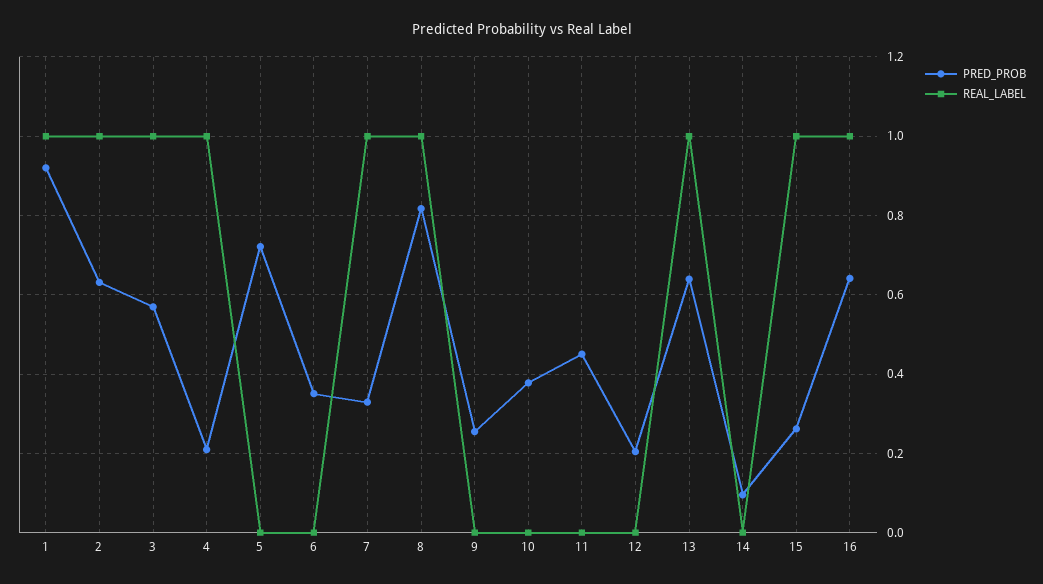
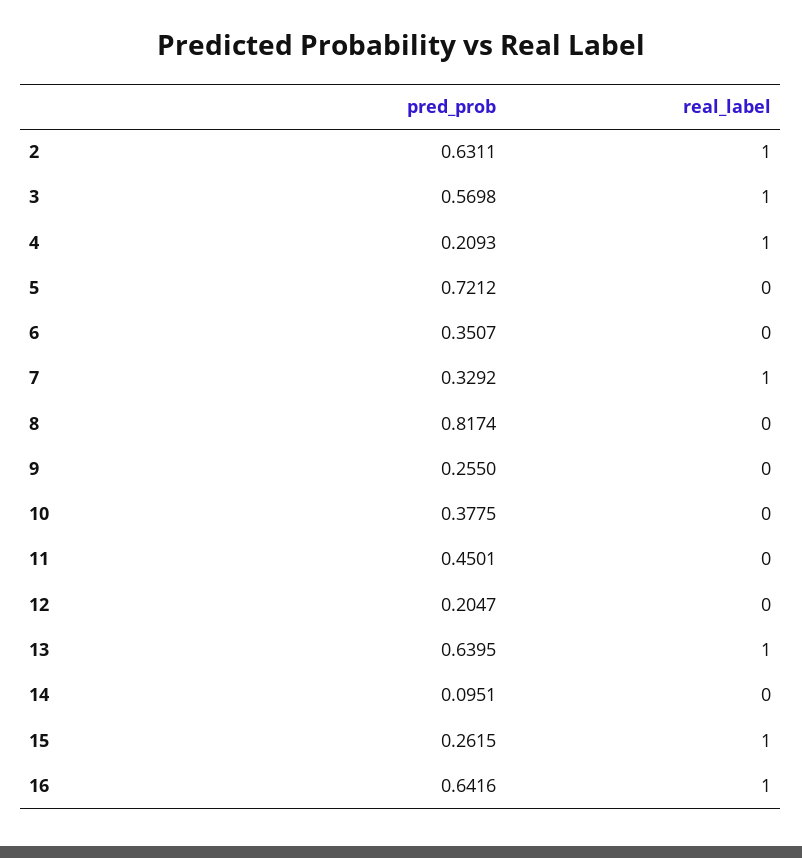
  {
    "PRED_PROB": {
-     "1": 0.92,
      "2": 0.6311,
      "3": 0.5698,
      "4": 0.2093,
      "5": 0.7212,
      "6": 0.3507,
      "7": 0.3292,
      "8": 0.8174,
      "9": 0.255,
      "10": 0.3775,
      "11": 0.4501,
      "12": 0.2047,
      "13": 0.6395,
      "14": 0.0951,
      "15": 0.2615,
      "16": 0.6416
    },
    "REAL_LABEL": {
-     "1": 1,
      "2": 1,
      "3": 1,
      "4": 1,
      "5": 0,
      "6": 0,
      "7": 1,
-     "8": 1,
+     "8": 0,
      "9": 0,
      "10": 0,
      "11": 0,
      "12": 0,
      "13": 1,
      "14": 0,
      "15": 1,
      "16": 1
    }
  }

